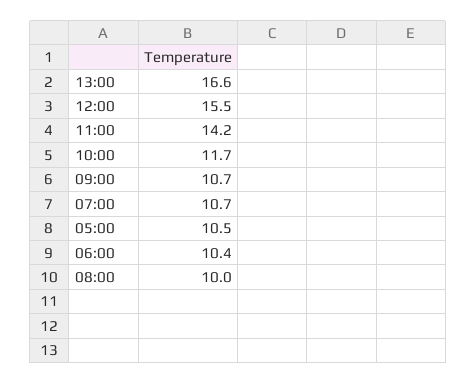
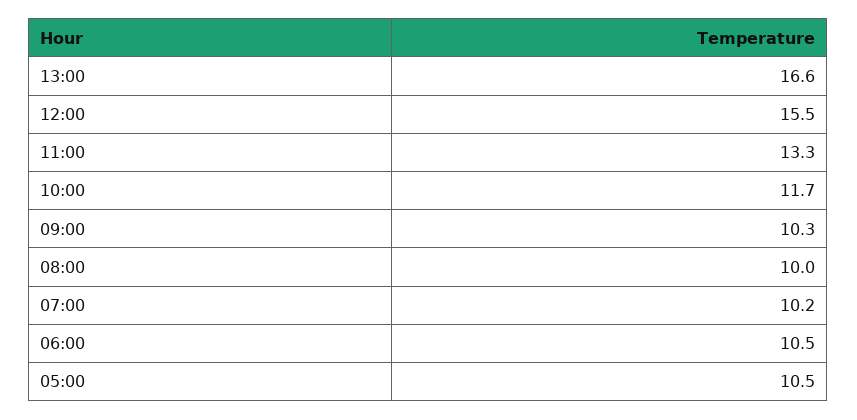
  {
    "13:00": 16.6,
    "12:00": 15.5,
-   "11:00": 14.2,
+   "11:00": 13.3,
    "10:00": 11.7,
-   "09:00": 10.7,
+   "09:00": 10.3,
-   "07:00": 10.7,
+   "07:00": 10.2,
    "05:00": 10.5,
-   "06:00": 10.4,
+   "06:00": 10.5,
    "08:00": 10
  }

